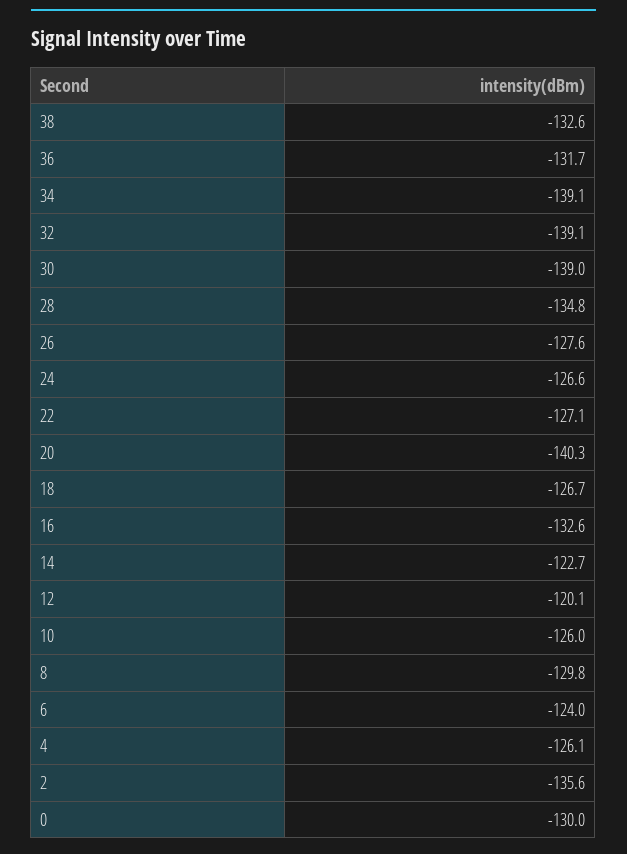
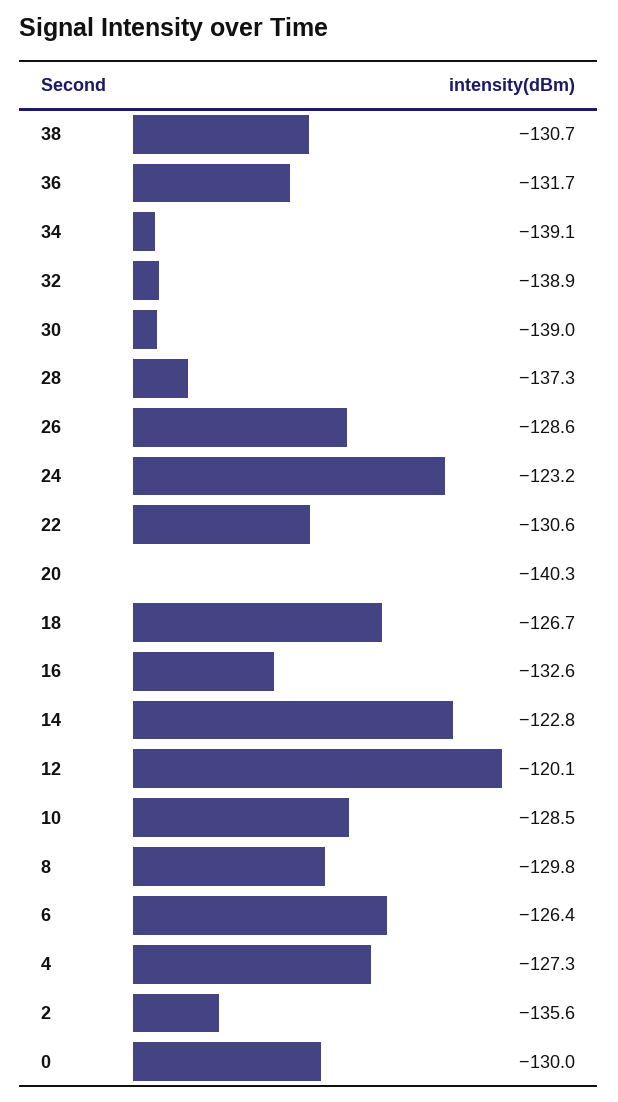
  {
-   "38": -132.6,
+   "38": -130.7,
    "36": -131.7,
    "34": -139.1,
-   "32": -139.1,
+   "32": -138.9,
    "30": -139,
-   "28": -134.8,
+   "28": -137.3,
-   "26": -127.6,
+   "26": -128.6,
-   "24": -126.6,
+   "24": -123.2,
-   "22": -127.1,
+   "22": -130.6,
    "20": -140.3,
    "18": -126.7,
    "16": -132.6,
-   "14": -122.7,
+   "14": -122.8,
    "12": -120.1,
-   "10": -126,
+   "10": -128.5,
    "8": -129.8,
-   "6": -124,
+   "6": -126.4,
-   "4": -126.1,
+   "4": -127.3,
    "2": -135.6,
    "0": -130
  }

